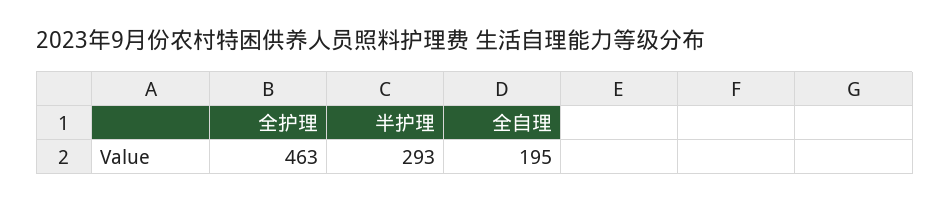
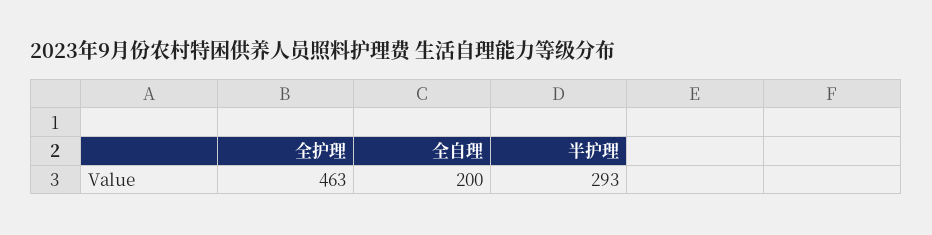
  {
    "全护理": 463,
    "半护理": 293,
-   "全自理": 195
+   "全自理": 200
  }

